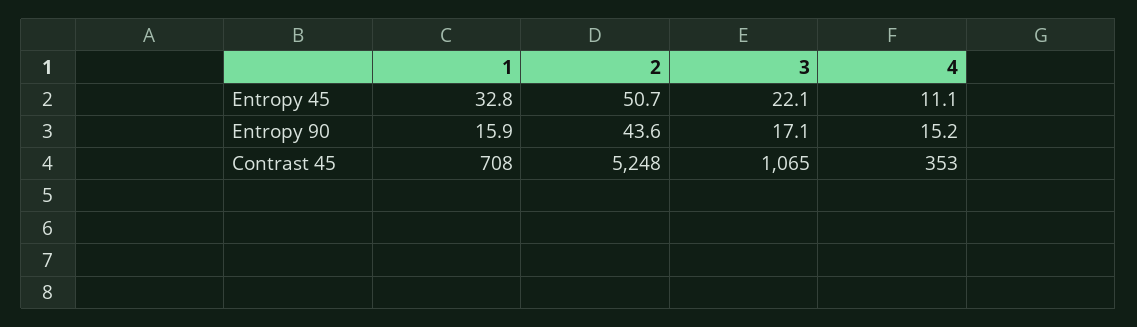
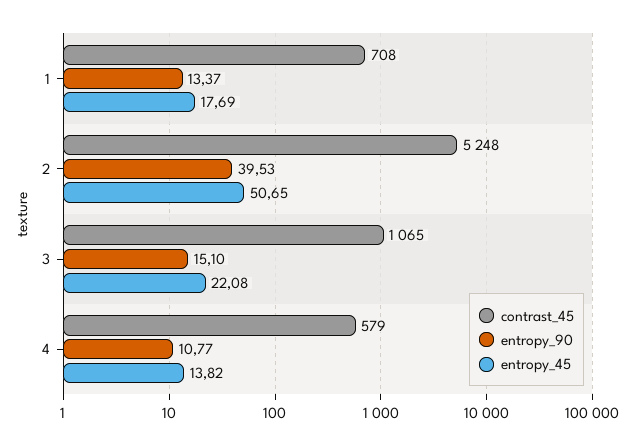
  {
    "Entropy 45": {
-     "1": 32.8,
+     "1": 17.69,
      "2": 50.65,
      "3": 22.08,
-     "4": 11.1
+     "4": 13.82
    },
    "Entropy 90": {
-     "1": 15.9,
+     "1": 13.37,
-     "2": 43.6,
+     "2": 39.53,
-     "3": 17.1,
+     "3": 15.1,
-     "4": 15.2
+     "4": 10.77
    },
    "Contrast 45": {
      "1": 708,
      "2": 5248,
      "3": 1065,
-     "4": 353
+     "4": 579
    }
  }

